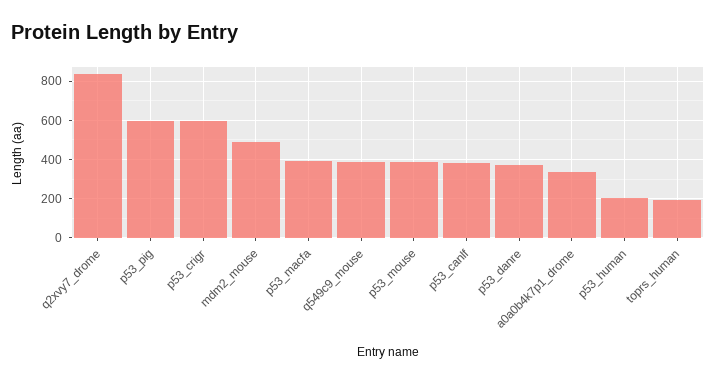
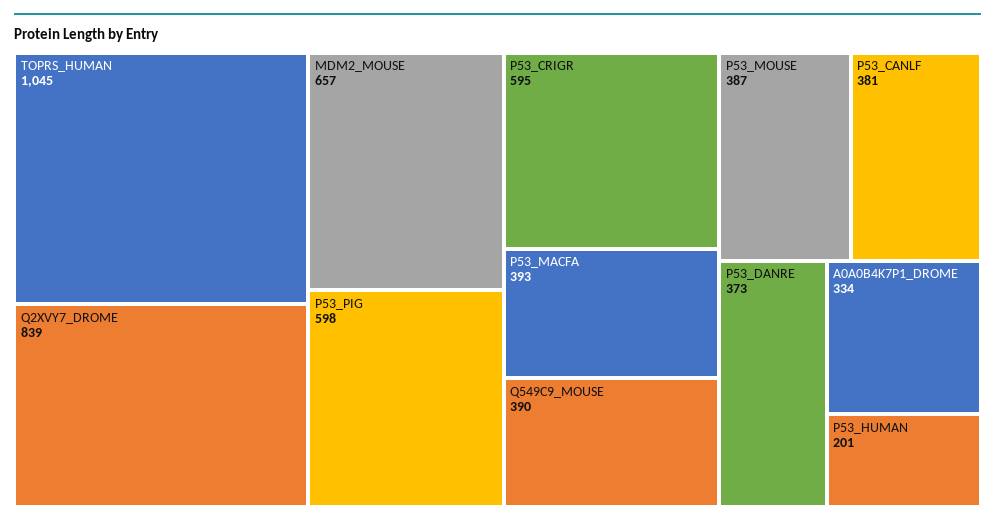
  {
    "q2xvy7_drome": 839,
    "p53_pig": 598,
    "p53_crigr": 595,
-   "mdm2_mouse": 500,
+   "mdm2_mouse": 657,
    "p53_macfa": 393,
    "q549c9_mouse": 390,
    "p53_mouse": 387,
    "p53_canlf": 381,
    "p53_danre": 373,
    "a0a0b4k7p1_drome": 334,
    "p53_human": 201,
-   "toprs_human": 200
+   "toprs_human": 1045
  }

